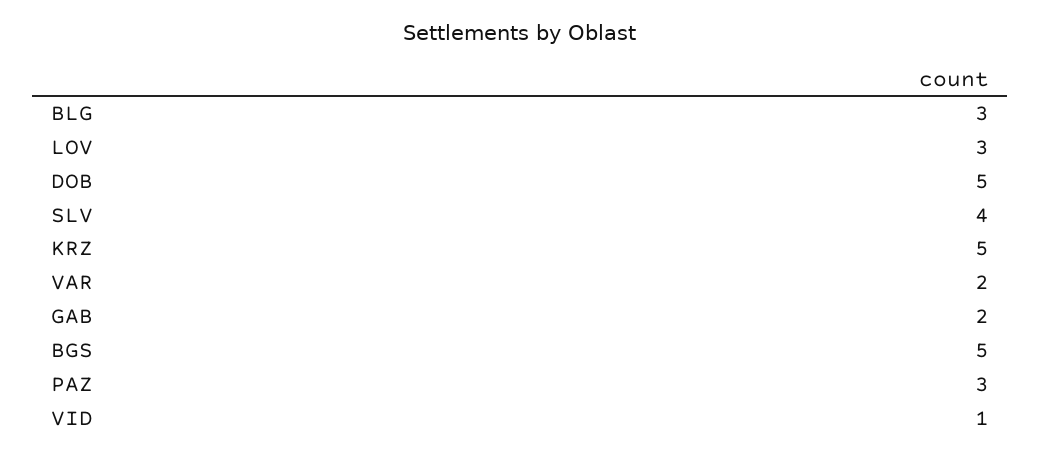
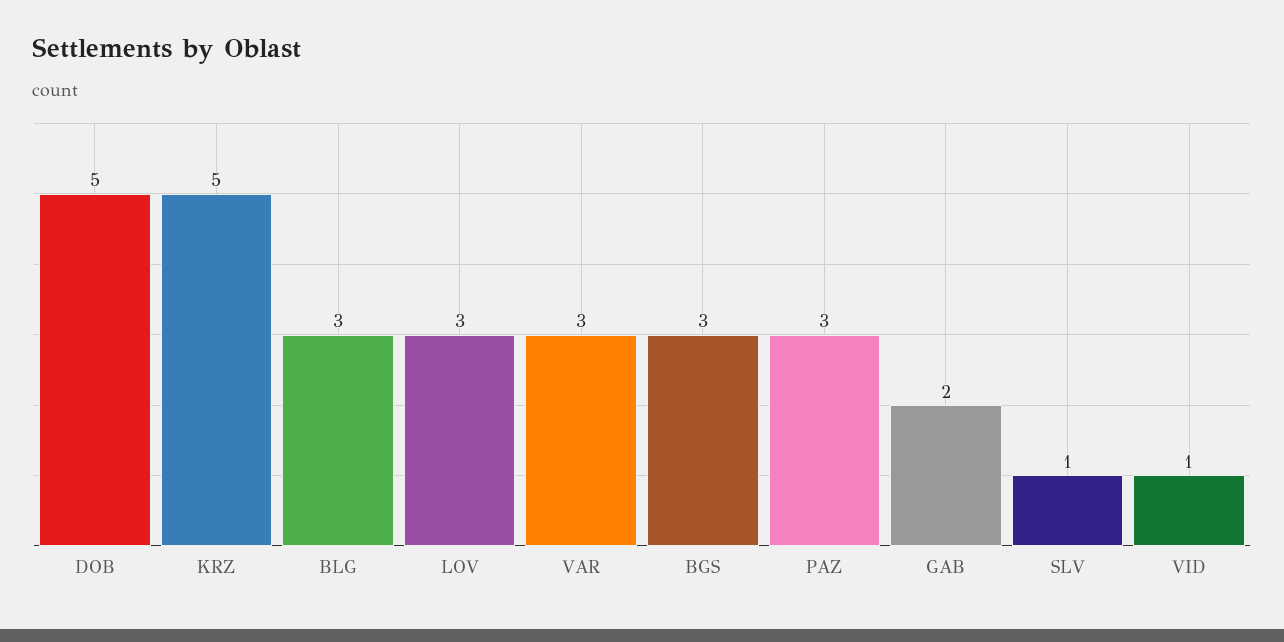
  {
    "BLG": 3,
    "LOV": 3,
    "DOB": 5,
-   "SLV": 4,
+   "SLV": 1,
    "KRZ": 5,
-   "VAR": 2,
+   "VAR": 3,
    "GAB": 2,
-   "BGS": 5,
+   "BGS": 3,
    "PAZ": 3,
    "VID": 1
  }

